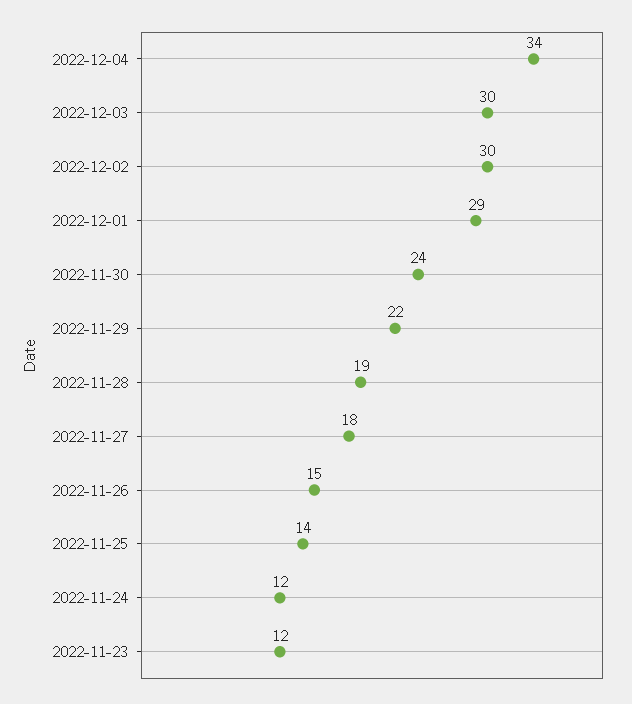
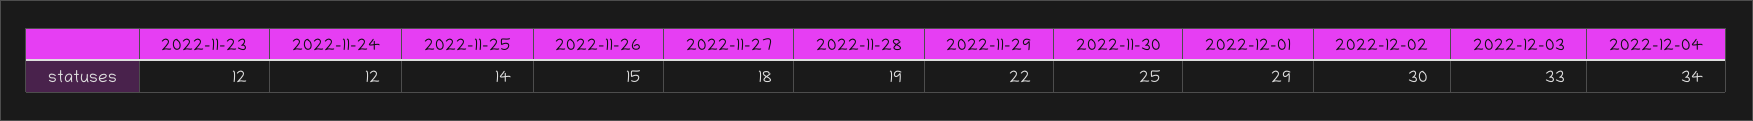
  {
    "2022-12-04": 34,
-   "2022-12-03": 30,
+   "2022-12-03": 33,
    "2022-12-02": 30,
    "2022-12-01": 29,
-   "2022-11-30": 24,
+   "2022-11-30": 25,
    "2022-11-29": 22,
    "2022-11-28": 19,
    "2022-11-27": 18,
    "2022-11-26": 15,
    "2022-11-25": 14,
    "2022-11-24": 12,
    "2022-11-23": 12
  }

